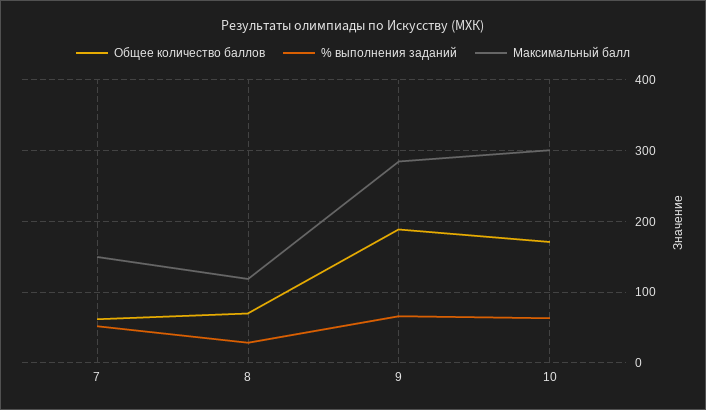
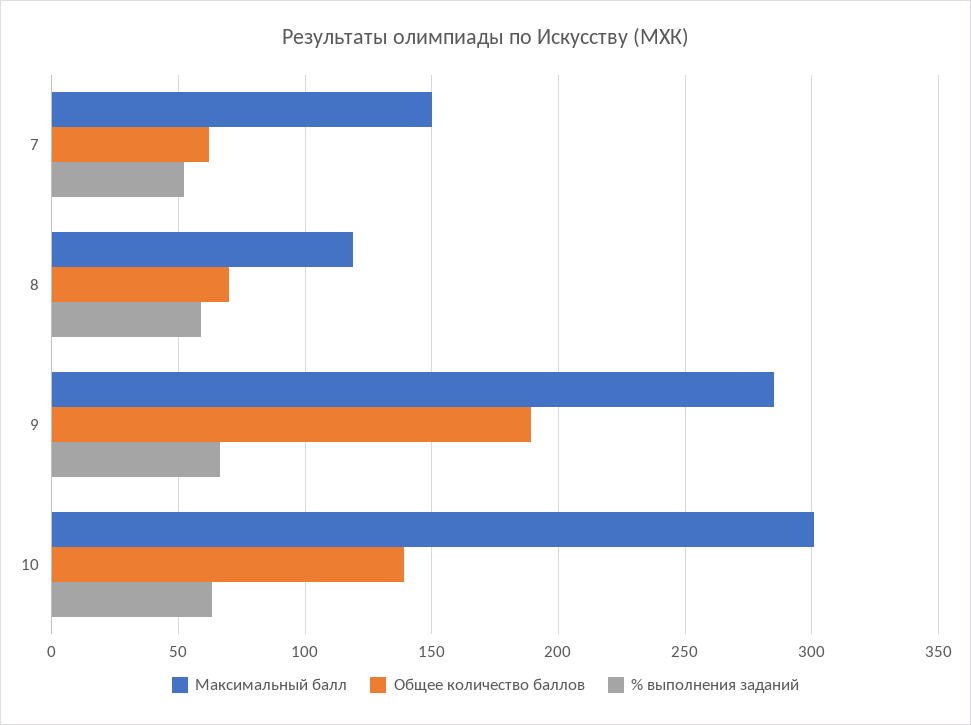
  {
    "Общее количество баллов": {
      "7": 60,
      "8": 70,
      "9": 190,
-     "10": 170
+     "10": 140
    },
    "% выполнения заданий": {
      "7": 50,
-     "8": 30,
+     "8": 60,
      "9": 65,
      "10": 65
    },
    "Максимальный балл": {
      "7": 150,
      "8": 120,
      "9": 285,
      "10": 300
    }
  }

